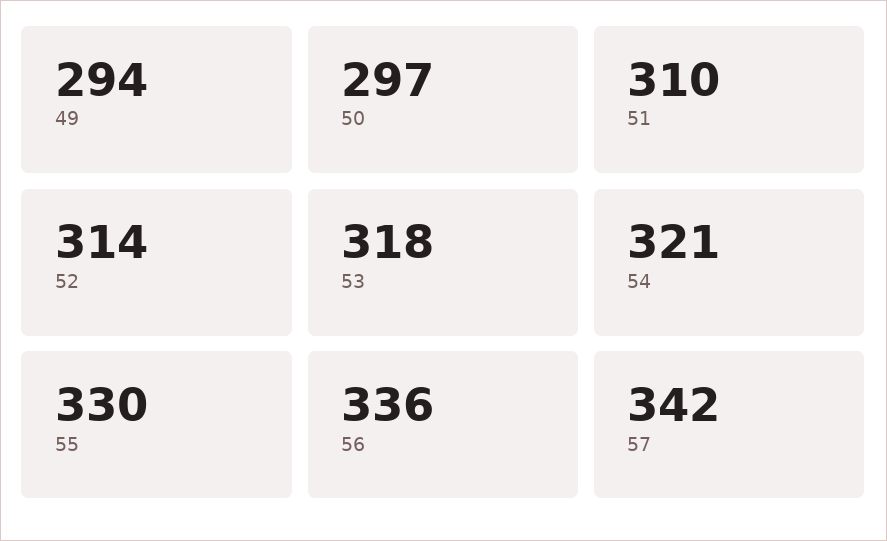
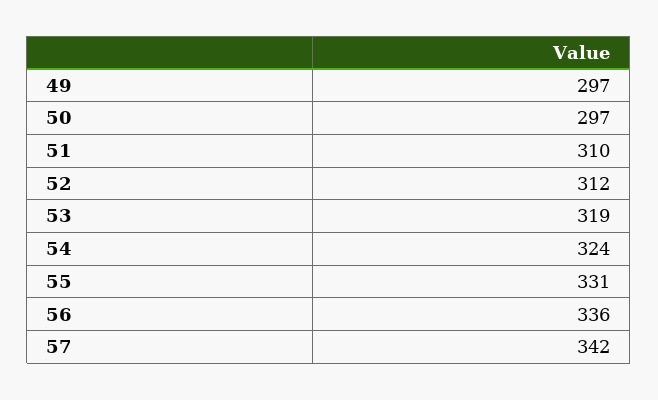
  {
-   "49": 294,
+   "49": 297,
    "50": 297,
    "51": 310,
-   "52": 314,
+   "52": 312,
-   "53": 318,
+   "53": 319,
-   "54": 321,
+   "54": 324,
-   "55": 330,
+   "55": 331,
    "56": 336,
    "57": 342
  }

